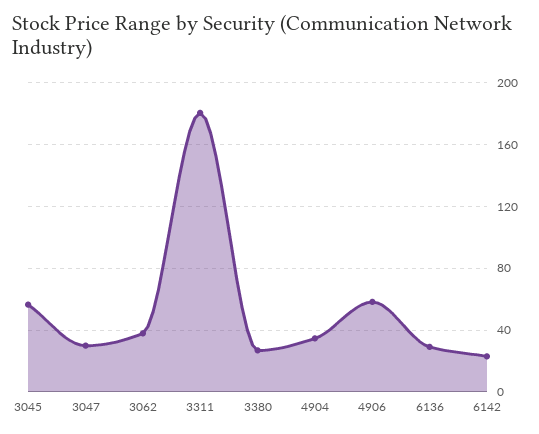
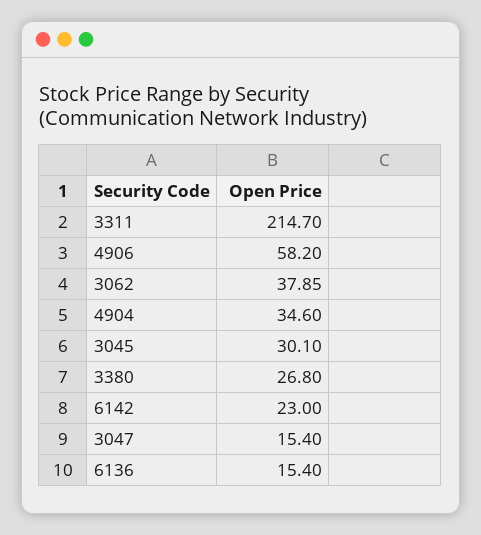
  {
-   "3045": 55,
+   "3045": 30.1,
-   "3047": 30,
+   "3047": 15.4,
    "3062": 37.85,
-   "3311": 180,
+   "3311": 214.7,
    "3380": 26.8,
    "4904": 34.6,
    "4906": 58.2,
-   "6136": 30,
+   "6136": 15.4,
    "6142": 23
  }

